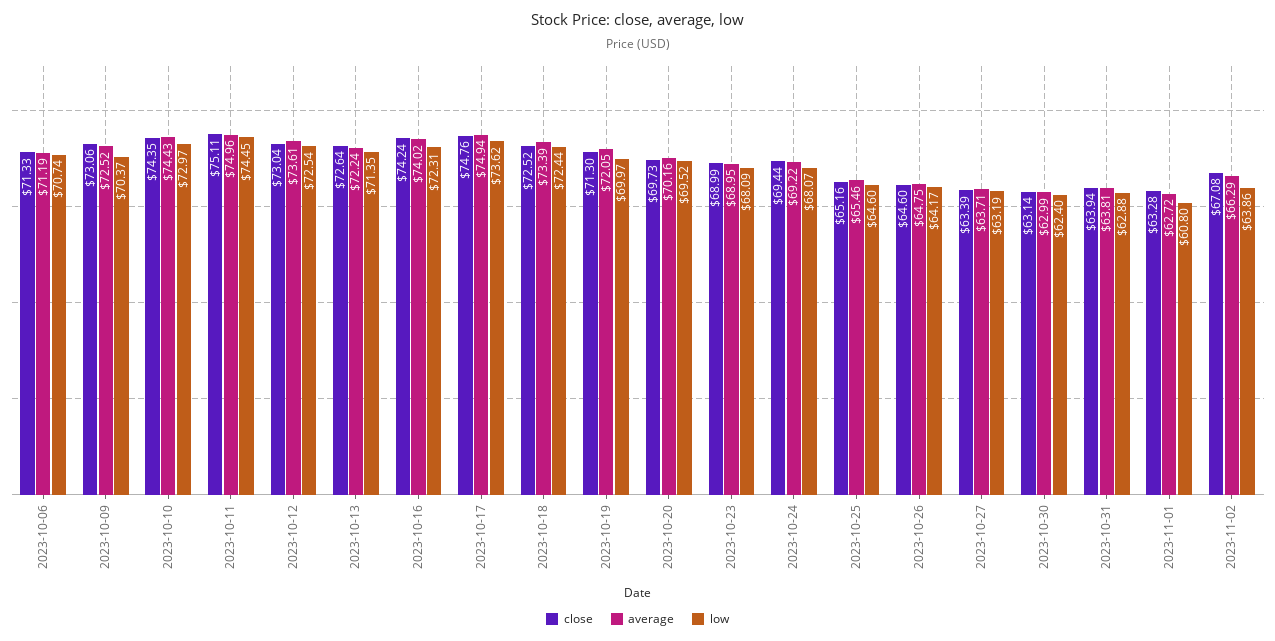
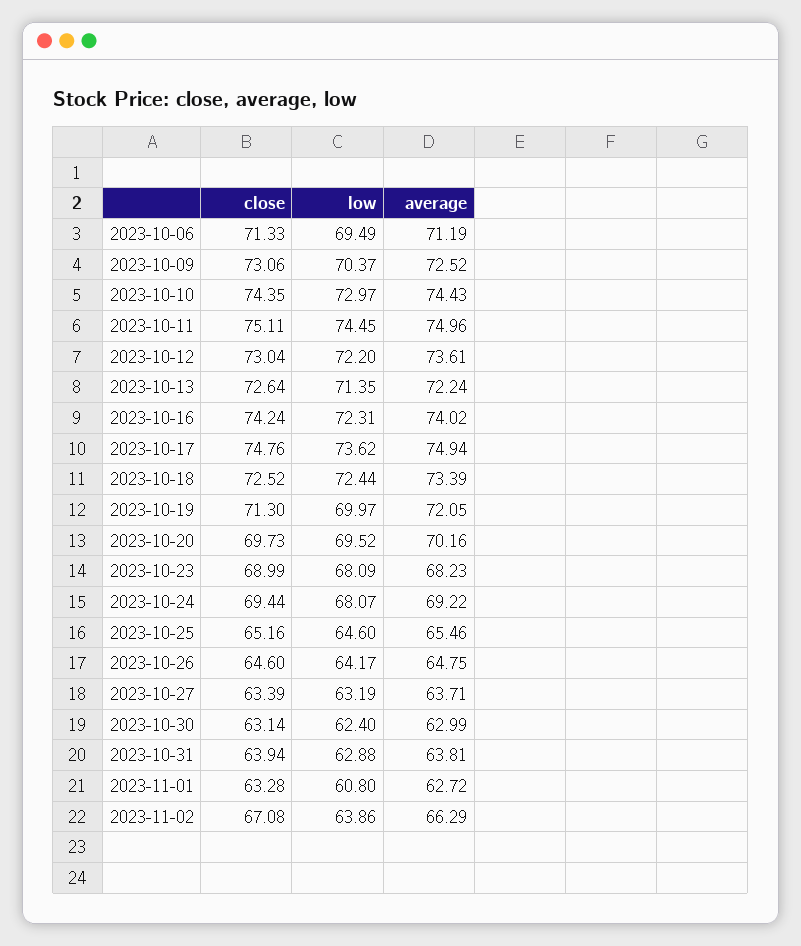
  {
    "close": {
      "2023-10-06": 71.33,
      "2023-10-09": 73.06,
      "2023-10-10": 74.35,
      "2023-10-11": 75.11,
      "2023-10-12": 73.04,
      "2023-10-13": 72.64,
      "2023-10-16": 74.24,
      "2023-10-17": 74.76,
      "2023-10-18": 72.52,
      "2023-10-19": 71.3,
      "2023-10-20": 69.73,
      "2023-10-23": 68.99,
      "2023-10-24": 69.44,
      "2023-10-25": 65.16,
      "2023-10-26": 64.6,
      "2023-10-27": 63.39,
      "2023-10-30": 63.14,
      "2023-10-31": 63.94,
      "2023-11-01": 63.28,
      "2023-11-02": 67.08
    },
    "average": {
      "2023-10-06": 71.19,
      "2023-10-09": 72.52,
      "2023-10-10": 74.43,
      "2023-10-11": 74.96,
      "2023-10-12": 73.61,
      "2023-10-13": 72.24,
      "2023-10-16": 74.02,
      "2023-10-17": 74.94,
      "2023-10-18": 73.39,
      "2023-10-19": 72.05,
      "2023-10-20": 70.16,
-     "2023-10-23": 68.95,
+     "2023-10-23": 68.23,
      "2023-10-24": 69.22,
      "2023-10-25": 65.46,
      "2023-10-26": 64.75,
      "2023-10-27": 63.71,
      "2023-10-30": 62.99,
      "2023-10-31": 63.81,
      "2023-11-01": 62.72,
      "2023-11-02": 66.29
    },
    "low": {
-     "2023-10-06": 70.74,
+     "2023-10-06": 69.49,
      "2023-10-09": 70.37,
      "2023-10-10": 72.97,
      "2023-10-11": 74.45,
-     "2023-10-12": 72.54,
+     "2023-10-12": 72.2,
      "2023-10-13": 71.35,
      "2023-10-16": 72.31,
      "2023-10-17": 73.62,
      "2023-10-18": 72.44,
      "2023-10-19": 69.97,
      "2023-10-20": 69.52,
      "2023-10-23": 68.09,
      "2023-10-24": 68.07,
      "2023-10-25": 64.6,
      "2023-10-26": 64.17,
      "2023-10-27": 63.19,
      "2023-10-30": 62.4,
      "2023-10-31": 62.88,
      "2023-11-01": 60.8,
      "2023-11-02": 63.86
    }
  }

